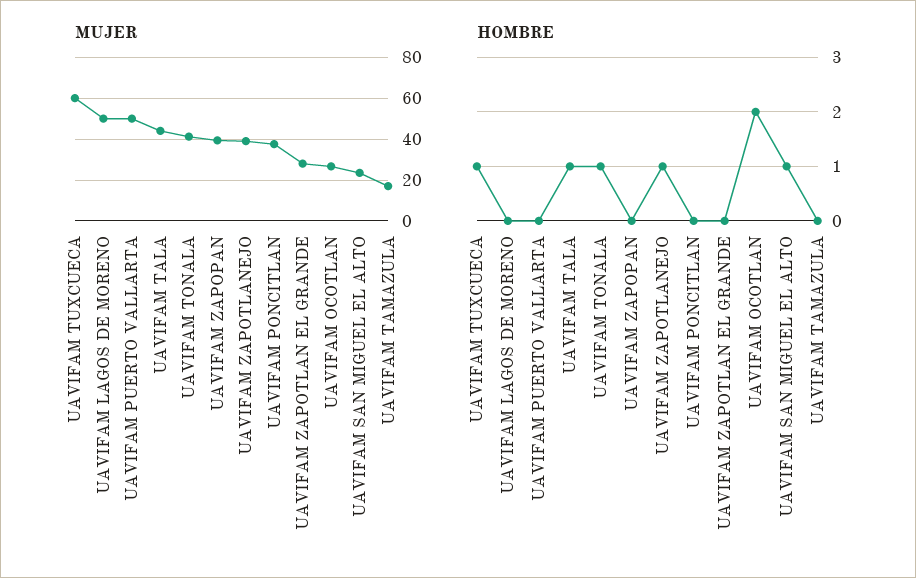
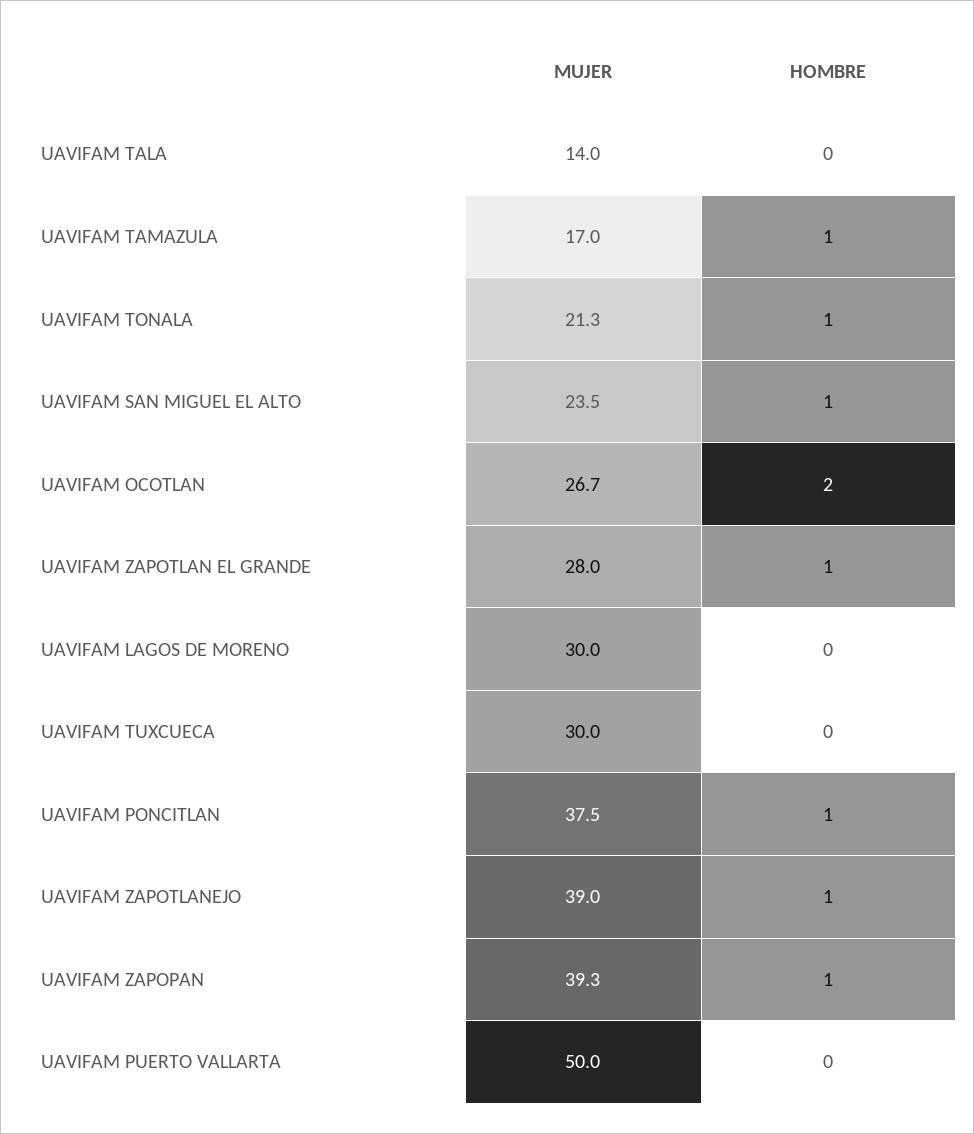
  {
    "MUJER": {
-     "UAVIFAM TUXCUECA": 60,
+     "UAVIFAM TUXCUECA": 30,
-     "UAVIFAM LAGOS DE MORENO": 50,
+     "UAVIFAM LAGOS DE MORENO": 30,
      "UAVIFAM PUERTO VALLARTA": 50,
-     "UAVIFAM TALA": 45,
+     "UAVIFAM TALA": 14,
-     "UAVIFAM TONALA": 40,
+     "UAVIFAM TONALA": 21.3,
      "UAVIFAM ZAPOPAN": 39.3,
      "UAVIFAM ZAPOTLANEJO": 39,
      "UAVIFAM PONCITLAN": 37.5,
      "UAVIFAM ZAPOTLAN EL GRANDE": 28,
      "UAVIFAM OCOTLAN": 26.7,
      "UAVIFAM SAN MIGUEL EL ALTO": 23.5,
      "UAVIFAM TAMAZULA": 17
    },
    "HOMBRE": {
-     "UAVIFAM TUXCUECA": 1,
+     "UAVIFAM TUXCUECA": 0,
      "UAVIFAM LAGOS DE MORENO": 0,
      "UAVIFAM PUERTO VALLARTA": 0,
-     "UAVIFAM TALA": 1,
+     "UAVIFAM TALA": 0,
      "UAVIFAM TONALA": 1,
-     "UAVIFAM ZAPOPAN": 0,
+     "UAVIFAM ZAPOPAN": 1,
      "UAVIFAM ZAPOTLANEJO": 1,
-     "UAVIFAM PONCITLAN": 0,
+     "UAVIFAM PONCITLAN": 1,
-     "UAVIFAM ZAPOTLAN EL GRANDE": 0,
+     "UAVIFAM ZAPOTLAN EL GRANDE": 1,
      "UAVIFAM OCOTLAN": 2,
      "UAVIFAM SAN MIGUEL EL ALTO": 1,
-     "UAVIFAM TAMAZULA": 0
+     "UAVIFAM TAMAZULA": 1
    }
  }

